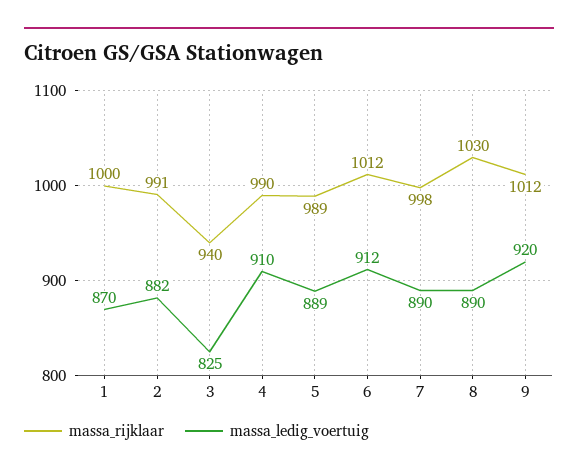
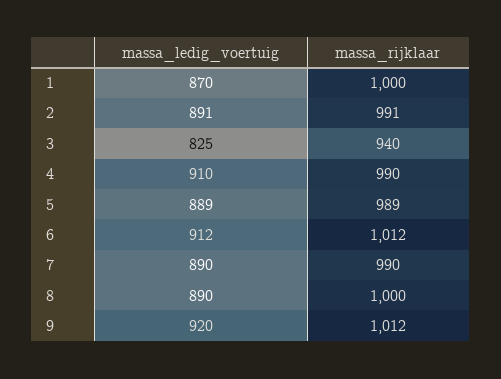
  {
    "massa_rijklaar": {
      "1": 1000,
      "2": 991,
      "3": 940,
      "4": 990,
      "5": 989,
      "6": 1012,
-     "7": 998,
+     "7": 990,
-     "8": 1030,
+     "8": 1000,
      "9": 1012
    },
    "massa_ledig_voertuig": {
      "1": 870,
-     "2": 882,
+     "2": 891,
      "3": 825,
      "4": 910,
      "5": 889,
      "6": 912,
      "7": 890,
      "8": 890,
      "9": 920
    }
  }

